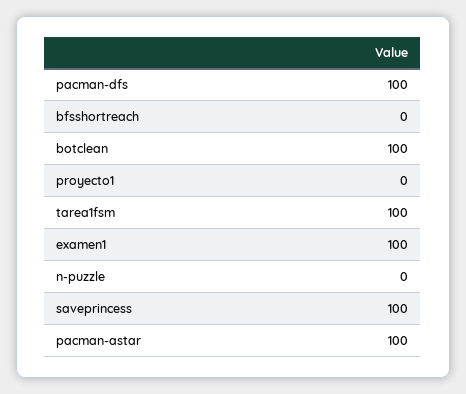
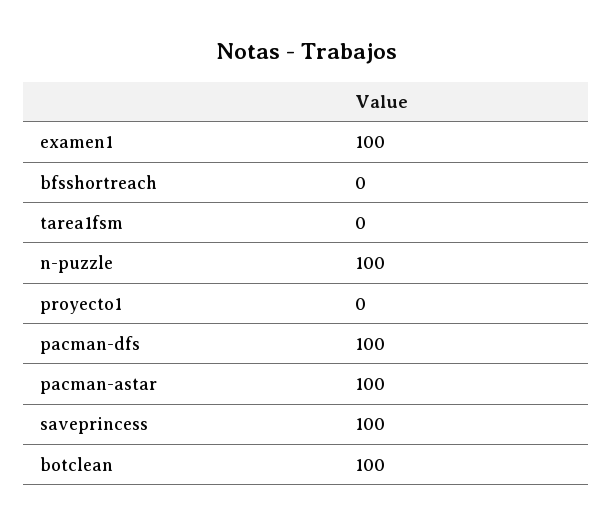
  {
    "pacman-dfs": 100,
    "bfsshortreach": 0,
    "botclean": 100,
    "proyecto1": 0,
-   "tarea1fsm": 100,
+   "tarea1fsm": 0,
    "examen1": 100,
-   "n-puzzle": 0,
+   "n-puzzle": 100,
    "saveprincess": 100,
    "pacman-astar": 100
  }

